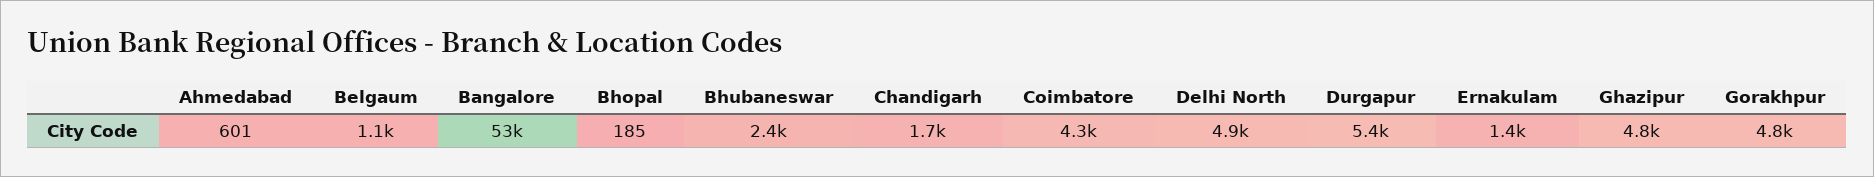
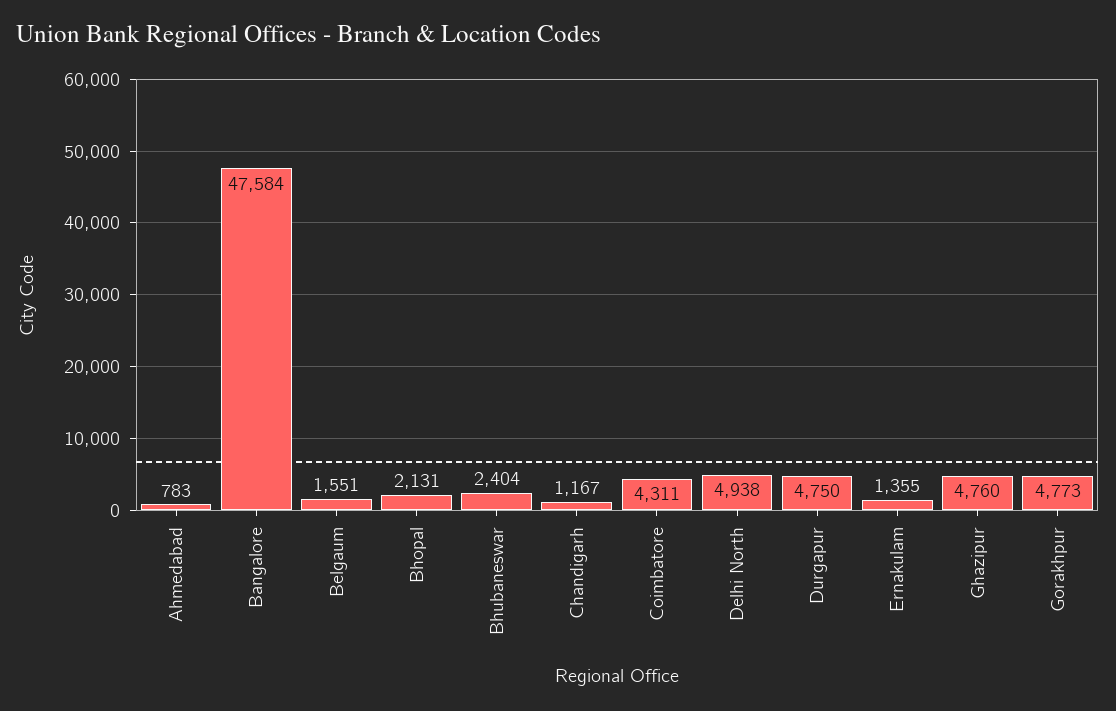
  {
-   "Ahmedabad": 601,
+   "Ahmedabad": 783,
-   "Belgaum": 1100,
+   "Belgaum": 1551,
-   "Bangalore": 53000,
+   "Bangalore": 47584,
-   "Bhopal": 185,
+   "Bhopal": 2131,
    "Bhubaneswar": 2404,
-   "Chandigarh": 1700,
+   "Chandigarh": 1167,
    "Coimbatore": 4311,
    "Delhi North": 4938,
-   "Durgapur": 5400,
+   "Durgapur": 4750,
    "Ernakulam": 1355,
    "Ghazipur": 4760,
    "Gorakhpur": 4773
  }

